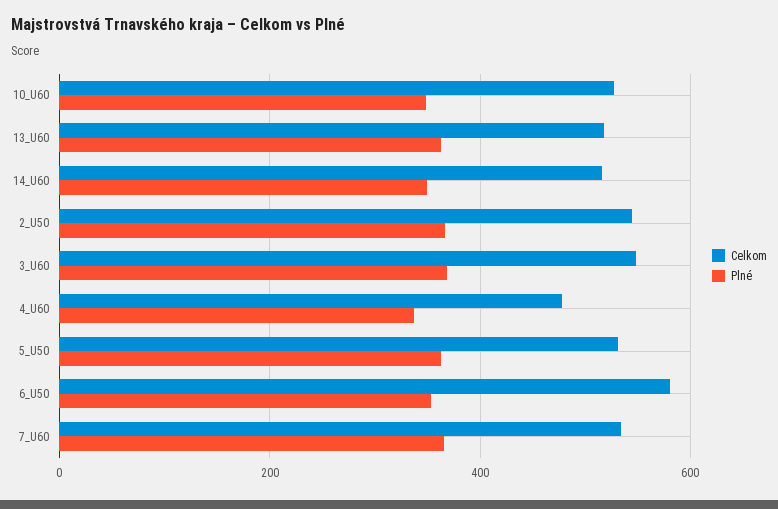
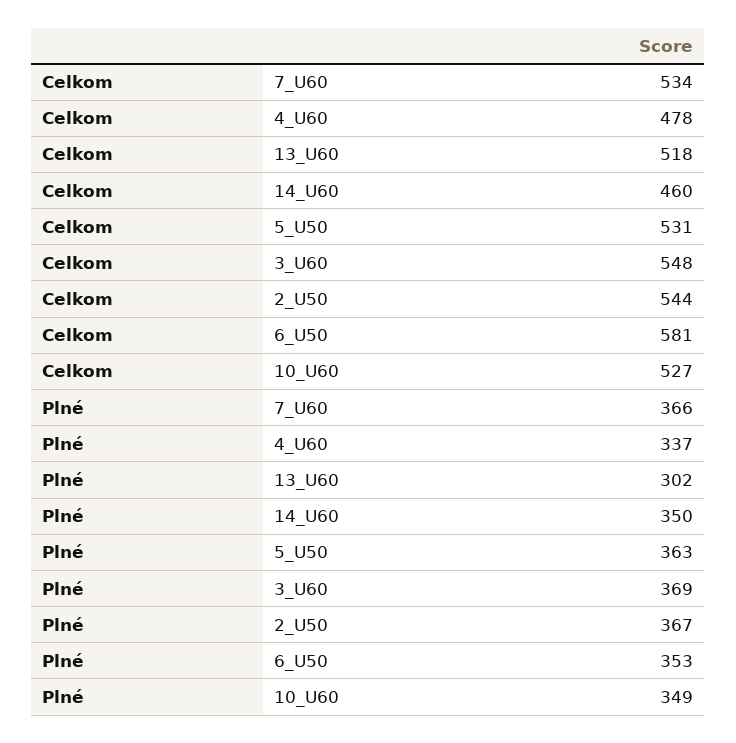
  {
    "Celkom": {
      "10_U60": 527,
      "13_U60": 518,
-     "14_U60": 520,
+     "14_U60": 460,
      "2_U50": 544,
      "3_U60": 548,
      "4_U60": 478,
      "5_U50": 531,
      "6_U50": 581,
      "7_U60": 534
    },
    "Plné": {
      "10_U60": 349,
-     "13_U60": 360,
+     "13_U60": 302,
      "14_U60": 350,
      "2_U50": 367,
      "3_U60": 369,
      "4_U60": 337,
      "5_U50": 363,
      "6_U50": 353,
      "7_U60": 366
    }
  }

